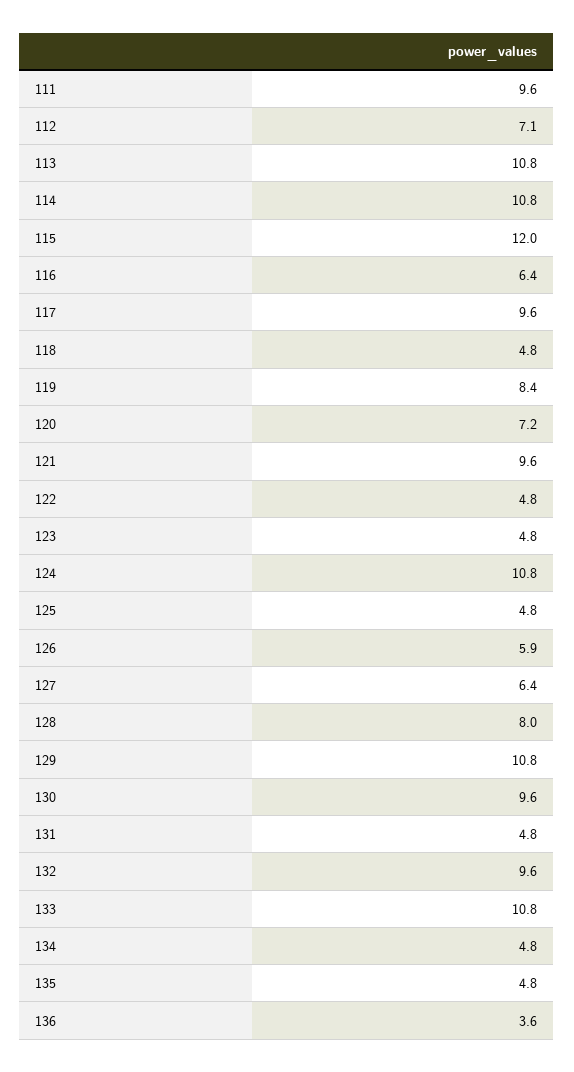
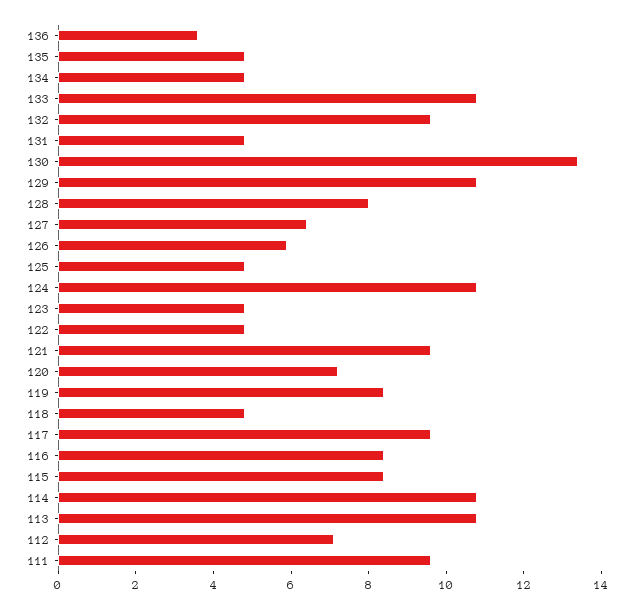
  {
    "111": 9.6,
    "112": 7.1,
    "113": 10.8,
    "114": 10.8,
-   "115": 12,
+   "115": 8.5,
-   "116": 6.4,
+   "116": 8.5,
    "117": 9.6,
    "118": 4.8,
    "119": 8.4,
    "120": 7.2,
    "121": 9.6,
    "122": 4.8,
    "123": 4.8,
    "124": 10.8,
    "125": 4.8,
    "126": 5.9,
    "127": 6.4,
    "128": 8,
    "129": 10.8,
-   "130": 9.6,
+   "130": 13.5,
    "131": 4.8,
    "132": 9.6,
    "133": 10.8,
    "134": 4.8,
    "135": 4.8,
    "136": 3.6
  }

